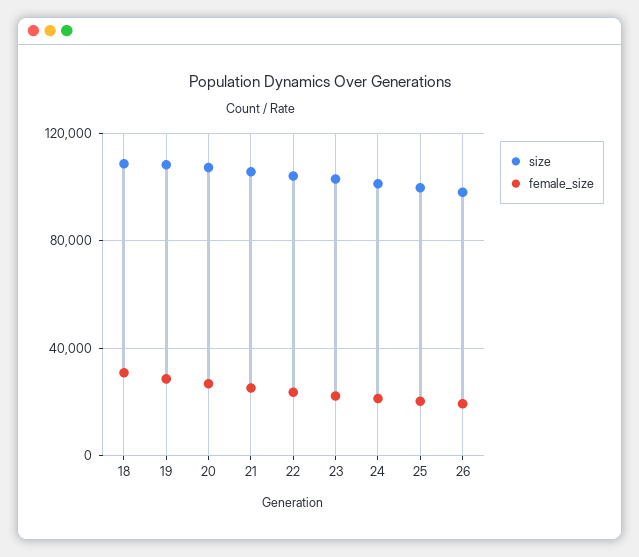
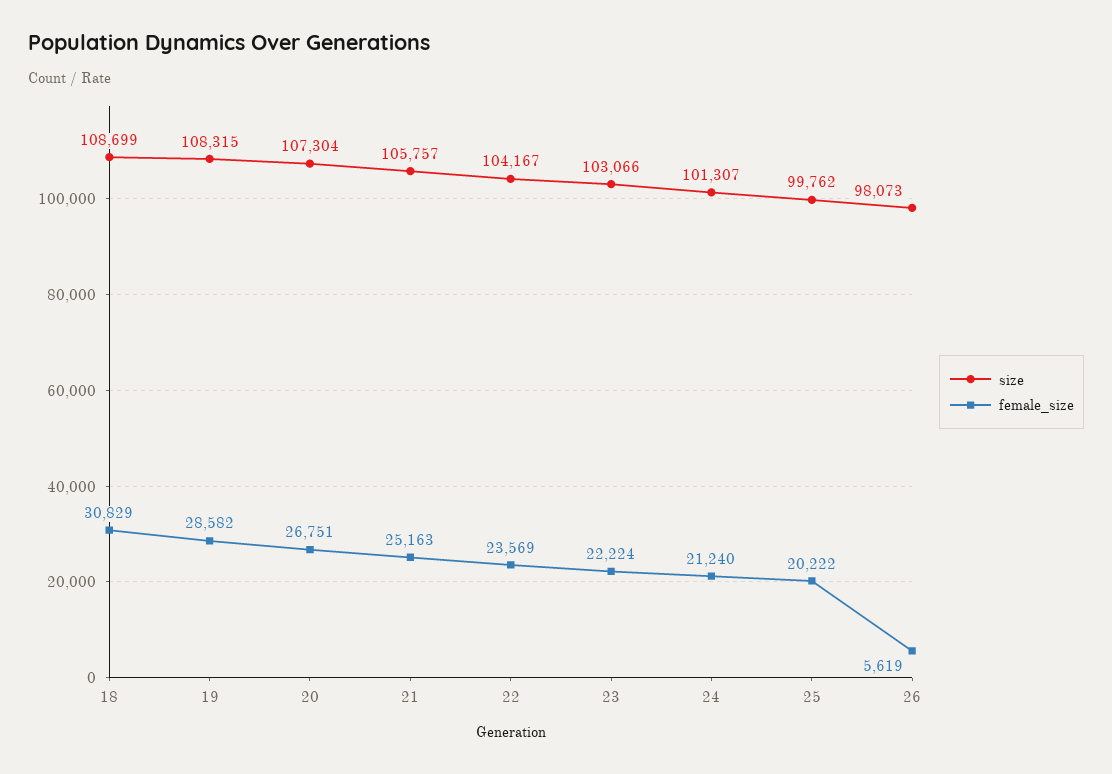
  {
    "size": {
      "18": 108699,
      "19": 108315,
      "20": 107304,
      "21": 105757,
      "22": 104167,
      "23": 103066,
      "24": 101307,
      "25": 99762,
      "26": 98073
    },
    "female_size": {
      "18": 30829,
      "19": 28582,
      "20": 26751,
      "21": 25163,
      "22": 23569,
      "23": 22224,
      "24": 21240,
      "25": 20222,
-     "26": 20000
+     "26": 5619
    }
  }

